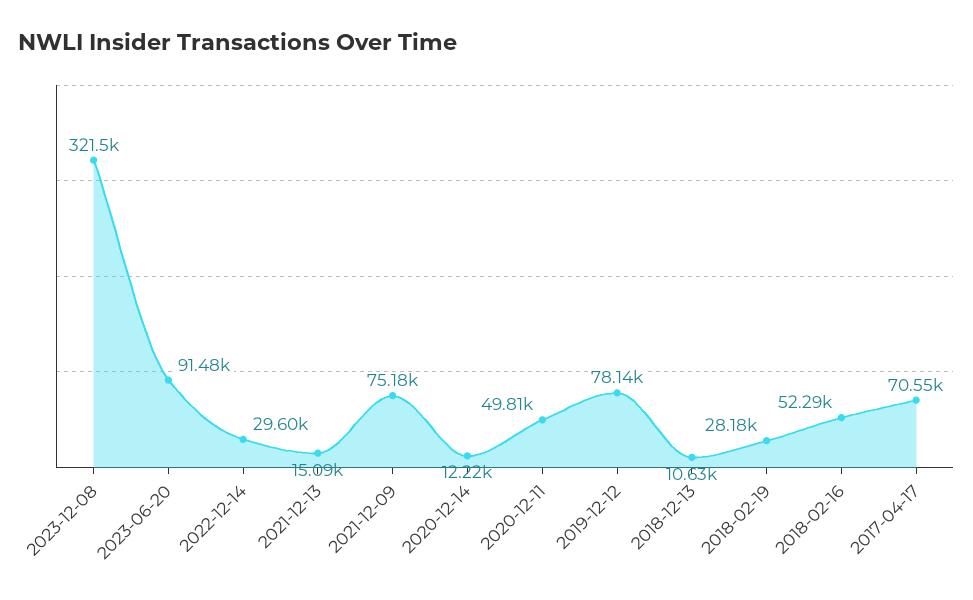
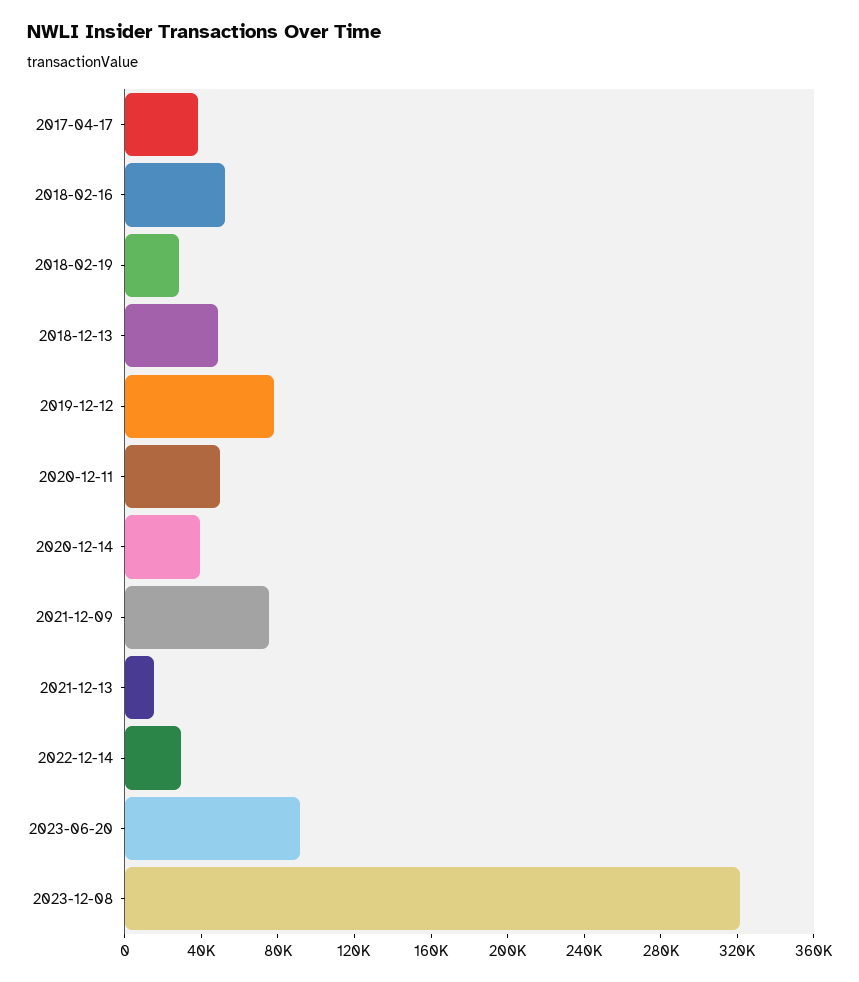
  {
    "2023-12-08": 321500,
    "2023-06-20": 91480,
    "2022-12-14": 29600,
    "2021-12-13": 15090,
    "2021-12-09": 75180,
-   "2020-12-14": 12220,
+   "2020-12-14": 40000,
    "2020-12-11": 49810,
    "2019-12-12": 78140,
-   "2018-12-13": 10630,
+   "2018-12-13": 50000,
    "2018-02-19": 28180,
    "2018-02-16": 52290,
-   "2017-04-17": 70550
+   "2017-04-17": 40000
  }

